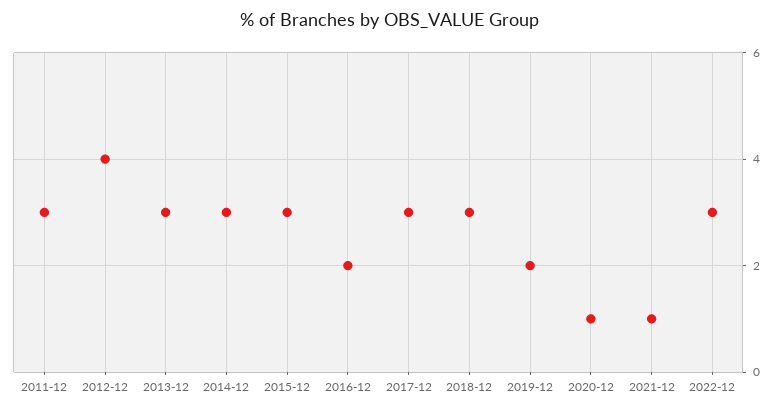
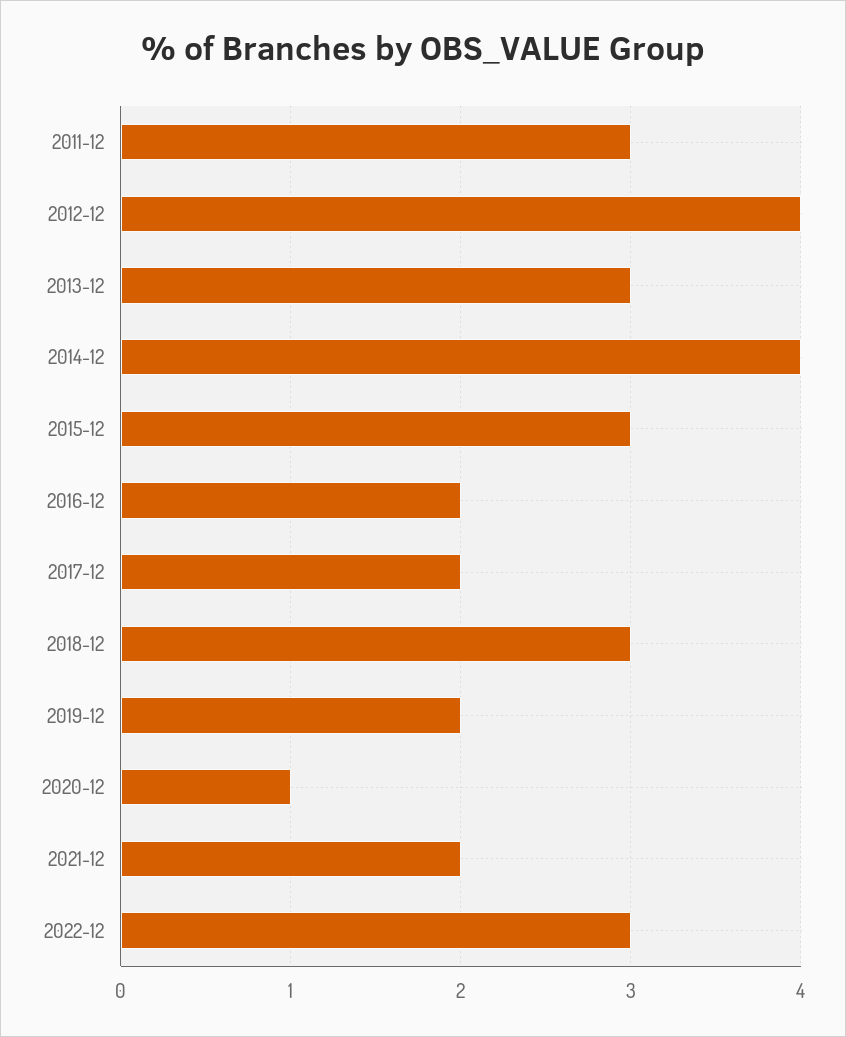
  {
    "2011-12": 3,
    "2012-12": 4,
    "2013-12": 3,
-   "2014-12": 3,
+   "2014-12": 4,
    "2015-12": 3,
    "2016-12": 2,
-   "2017-12": 3,
+   "2017-12": 2,
    "2018-12": 3,
    "2019-12": 2,
    "2020-12": 1,
-   "2021-12": 1,
+   "2021-12": 2,
    "2022-12": 3
  }

